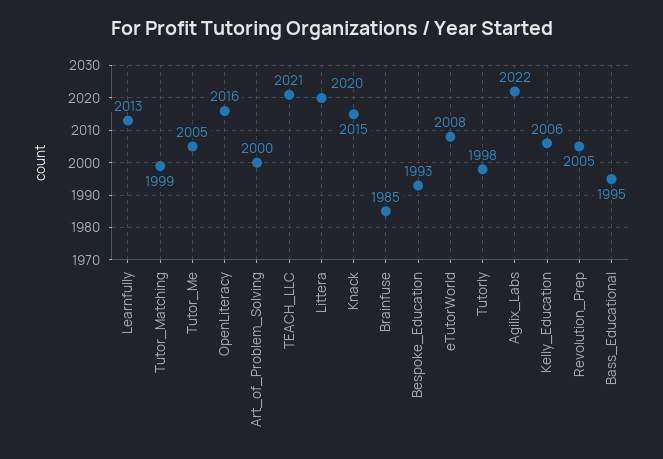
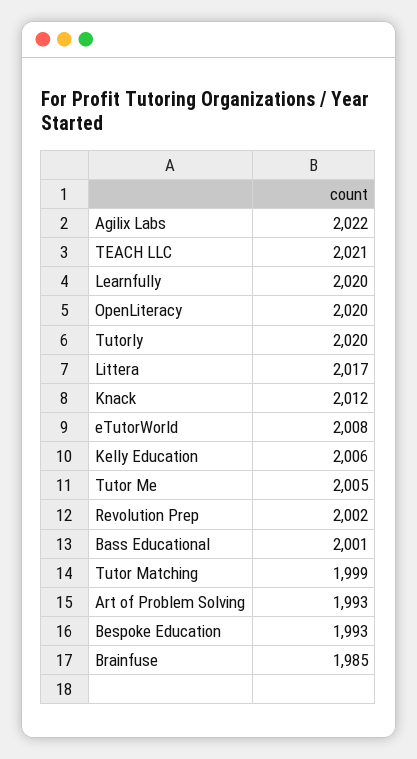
  {
-   "Learnfully": 2013,
+   "Learnfully": 2020,
    "Tutor_Matching": 1999,
    "Tutor_Me": 2005,
-   "OpenLiteracy": 2016,
+   "OpenLiteracy": 2020,
-   "Art_of_Problem_Solving": 2000,
+   "Art_of_Problem_Solving": 1993,
    "TEACH_LLC": 2021,
-   "Littera": 2020,
+   "Littera": 2017,
-   "Knack": 2015,
+   "Knack": 2012,
    "Brainfuse": 1985,
    "Bespoke_Education": 1993,
    "eTutorWorld": 2008,
-   "Tutorly": 1998,
+   "Tutorly": 2020,
    "Agilix_Labs": 2022,
    "Kelly_Education": 2006,
-   "Revolution_Prep": 2005,
+   "Revolution_Prep": 2002,
-   "Bass_Educational": 1995
+   "Bass_Educational": 2001
  }

